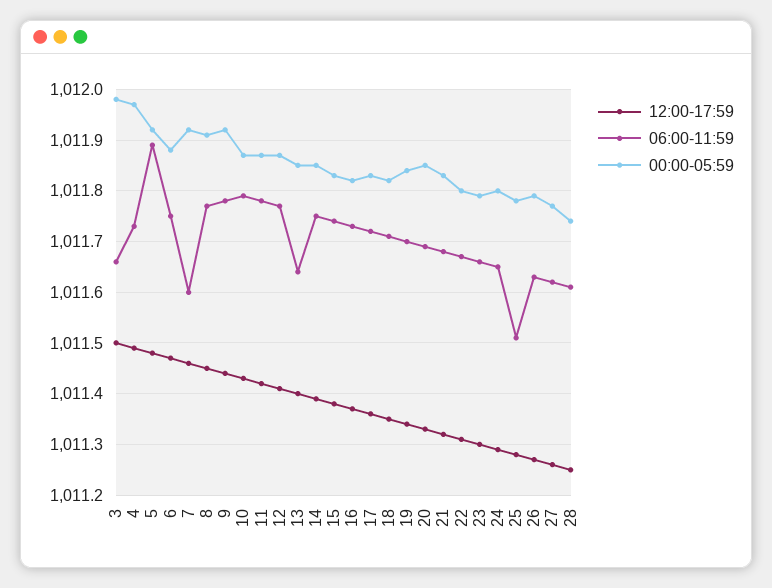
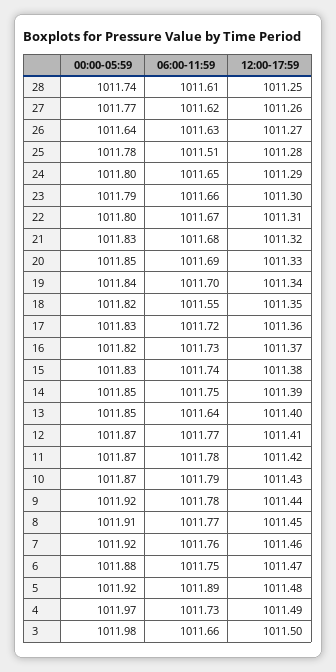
  {
    "12:00-17:59": {
      "3": 1011.5,
      "4": 1011.49,
      "5": 1011.48,
      "6": 1011.47,
      "7": 1011.46,
      "8": 1011.45,
      "9": 1011.44,
      "10": 1011.43,
      "11": 1011.42,
      "12": 1011.41,
      "13": 1011.4,
      "14": 1011.39,
      "15": 1011.38,
      "16": 1011.37,
      "17": 1011.36,
      "18": 1011.35,
      "19": 1011.34,
      "20": 1011.33,
      "21": 1011.32,
      "22": 1011.31,
      "23": 1011.3,
      "24": 1011.29,
      "25": 1011.28,
      "26": 1011.27,
      "27": 1011.26,
      "28": 1011.25
    },
    "06:00-11:59": {
      "3": 1011.66,
      "4": 1011.73,
      "5": 1011.89,
      "6": 1011.75,
-     "7": 1011.6,
+     "7": 1011.76,
      "8": 1011.77,
      "9": 1011.78,
      "10": 1011.79,
      "11": 1011.78,
      "12": 1011.77,
      "13": 1011.64,
      "14": 1011.75,
      "15": 1011.74,
      "16": 1011.73,
      "17": 1011.72,
-     "18": 1011.7,
+     "18": 1011.55,
      "19": 1011.7,
      "20": 1011.69,
      "21": 1011.68,
      "22": 1011.67,
      "23": 1011.66,
      "24": 1011.65,
      "25": 1011.51,
      "26": 1011.63,
      "27": 1011.62,
      "28": 1011.61
    },
    "00:00-05:59": {
      "3": 1011.98,
      "4": 1011.97,
      "5": 1011.92,
      "6": 1011.88,
      "7": 1011.92,
      "8": 1011.91,
      "9": 1011.92,
      "10": 1011.87,
      "11": 1011.87,
      "12": 1011.87,
      "13": 1011.85,
      "14": 1011.85,
      "15": 1011.83,
      "16": 1011.82,
      "17": 1011.83,
      "18": 1011.82,
      "19": 1011.84,
      "20": 1011.85,
      "21": 1011.83,
      "22": 1011.8,
      "23": 1011.79,
      "24": 1011.8,
      "25": 1011.78,
-     "26": 1011.8,
+     "26": 1011.64,
      "27": 1011.77,
      "28": 1011.74
    }
  }

